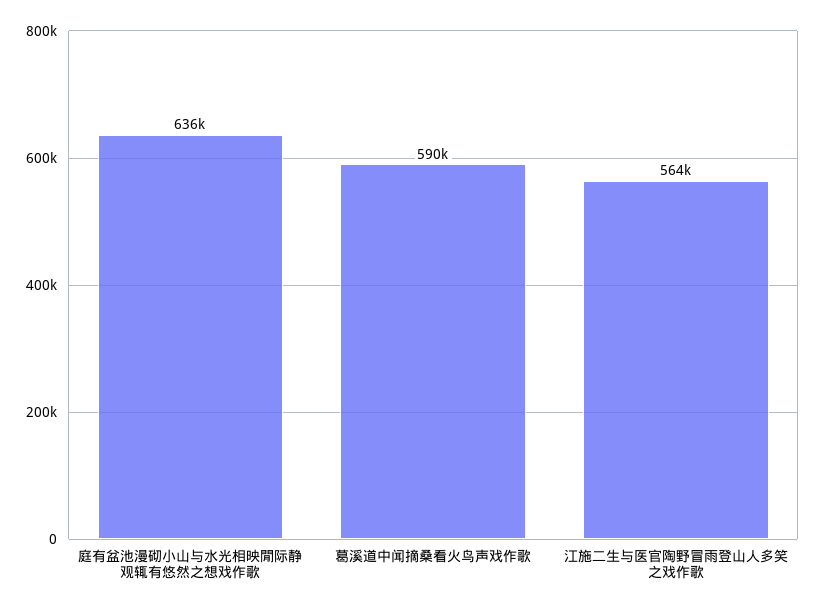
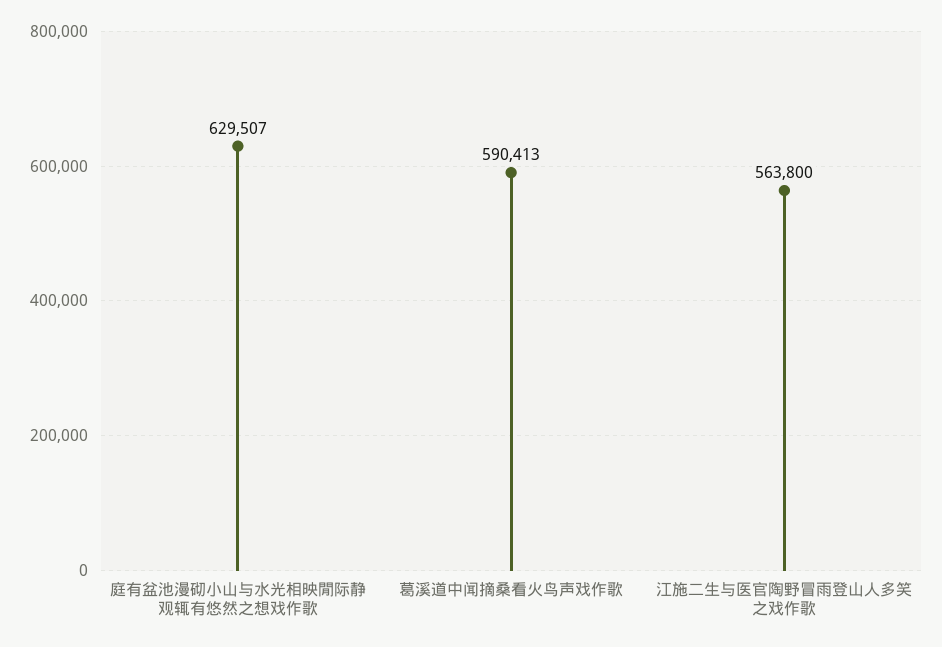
  {
-   "庭有盆池漫砌小山与水光相映閒际静观辄有悠然之想戏作歌": 636000,
+   "庭有盆池漫砌小山与水光相映閒际静观辄有悠然之想戏作歌": 629507,
    "葛溪道中闻摘桑看火鸟声戏作歌": 590413,
    "江施二生与医官陶野冒雨登山人多笑之戏作歌": 563800
  }

